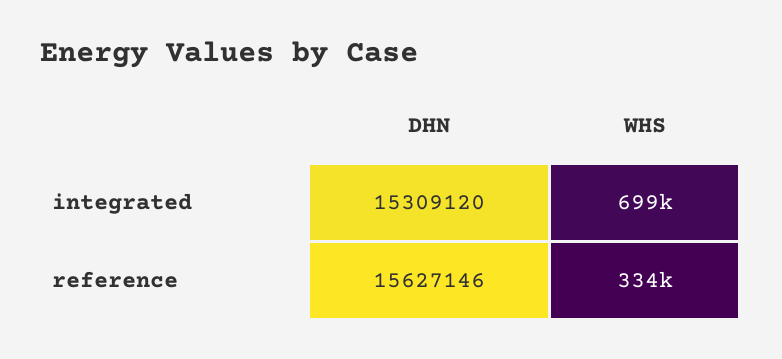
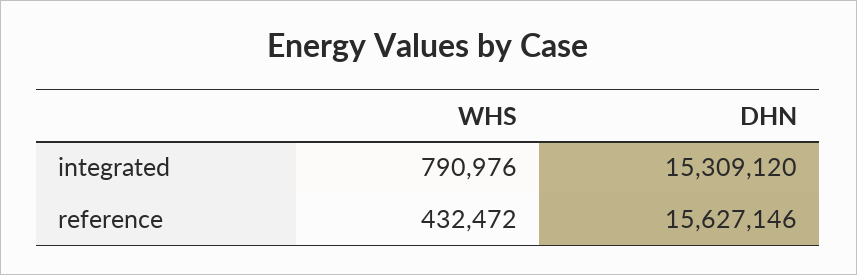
  {
    "DHN": {
      "integrated": 15309120,
      "reference": 15627146
    },
    "WHS": {
-     "integrated": 699000,
+     "integrated": 790976,
-     "reference": 334000
+     "reference": 432472
    }
  }

